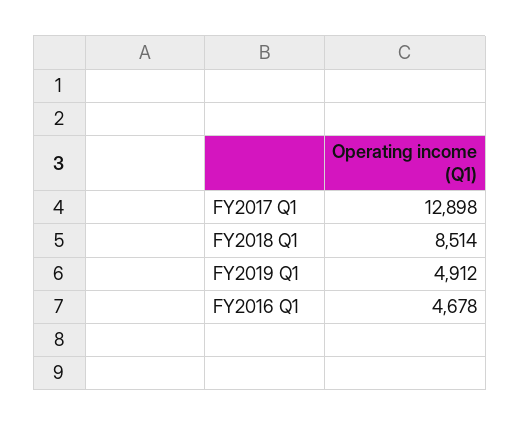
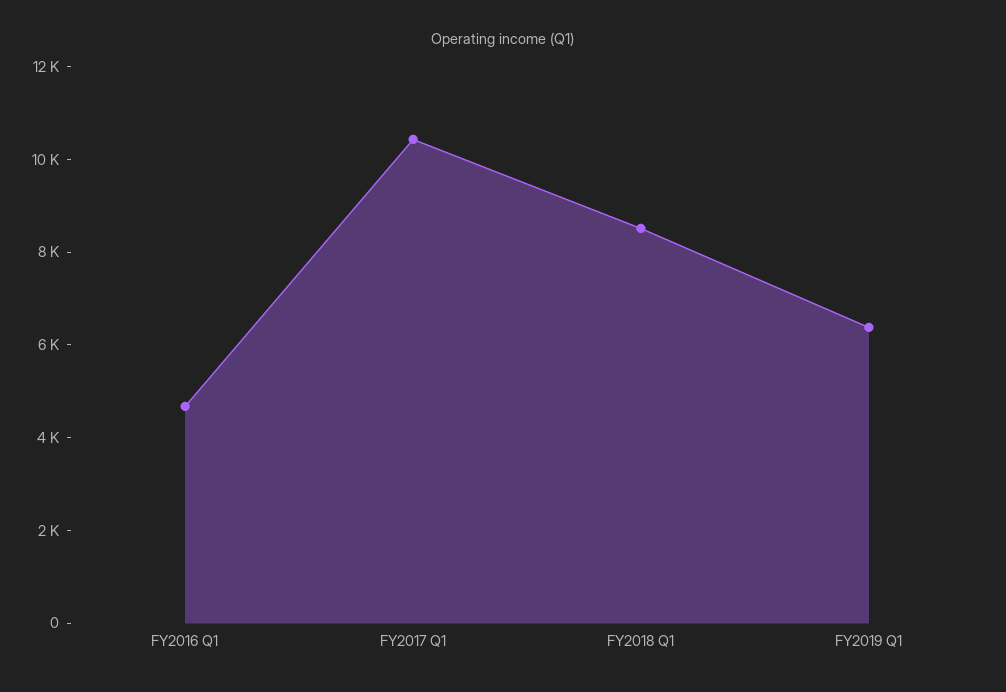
  {
-   "FY2017 Q1": 12898,
+   "FY2017 Q1": 10500,
    "FY2018 Q1": 8514,
-   "FY2019 Q1": 4912,
+   "FY2019 Q1": 6500,
    "FY2016 Q1": 4678
  }

